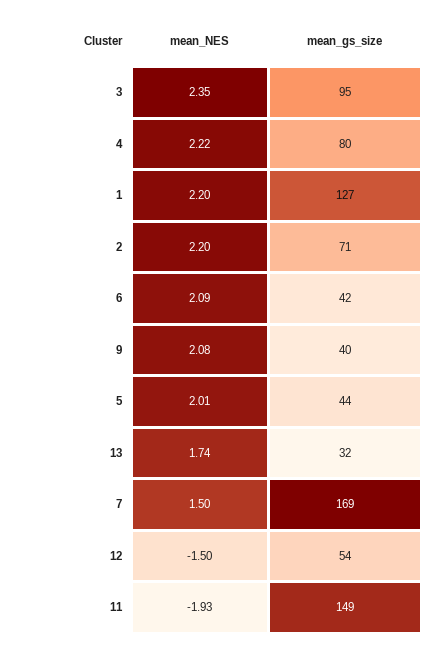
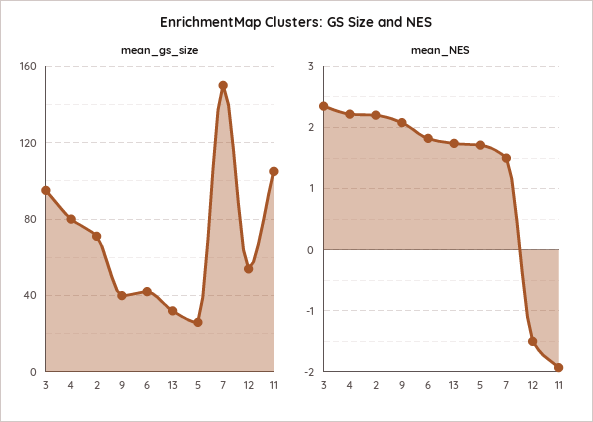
  {
    "mean_NES": {
      "3": 2.35,
      "4": 2.22,
-     "1": 2.2,
      "2": 2.2,
-     "6": 2.09,
+     "6": 1.8,
      "9": 2.08,
-     "5": 2.01,
+     "5": 1.7,
      "13": 1.74,
      "7": 1.5,
      "12": -1.5,
      "11": -1.93
    },
    "mean_gs_size": {
      "3": 95,
      "4": 80,
-     "1": 127,
      "2": 71,
      "6": 42,
      "9": 40,
-     "5": 44,
+     "5": 25,
      "13": 32,
-     "7": 169,
+     "7": 150,
      "12": 54,
-     "11": 149
+     "11": 105
    }
  }

